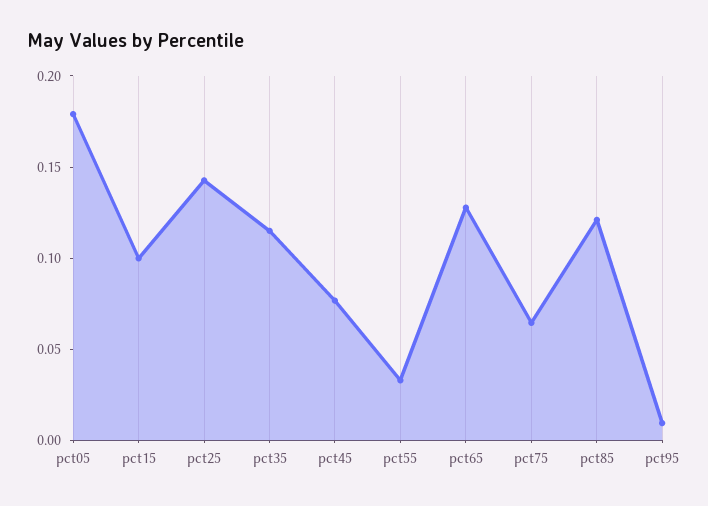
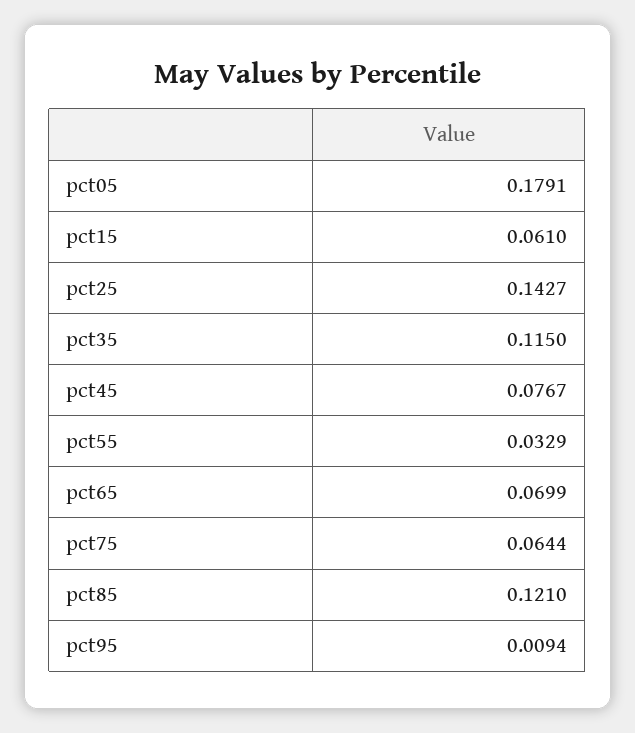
  {
    "pct05": 0.1791,
-   "pct15": 0.1,
+   "pct15": 0.061,
    "pct25": 0.1427,
    "pct35": 0.115,
    "pct45": 0.0767,
    "pct55": 0.0329,
-   "pct65": 0.13,
+   "pct65": 0.0699,
    "pct75": 0.0644,
    "pct85": 0.121,
    "pct95": 0.0094
  }

